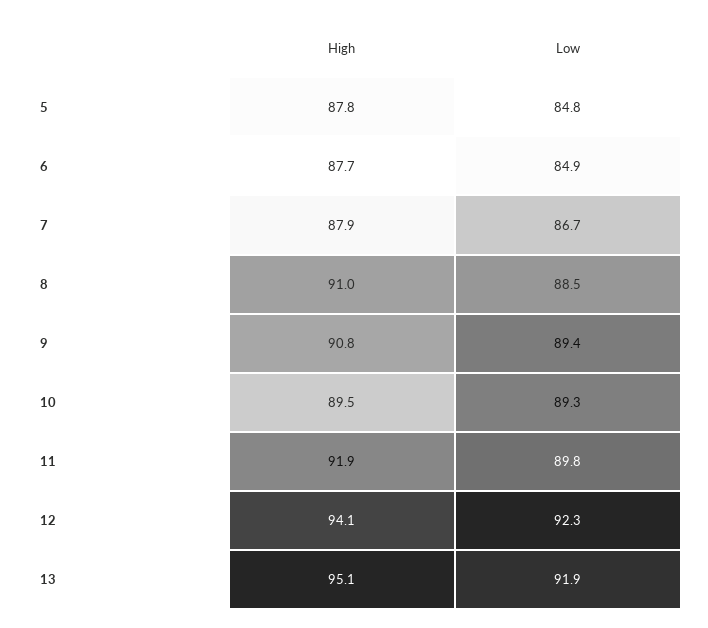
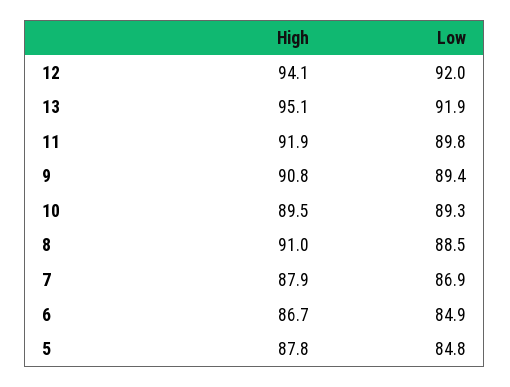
  {
    "High": {
      "5": 87.8,
-     "6": 87.7,
+     "6": 86.7,
      "7": 87.9,
      "8": 91,
      "9": 90.8,
      "10": 89.5,
      "11": 91.9,
      "12": 94.1,
      "13": 95.1
    },
    "Low": {
      "5": 84.8,
      "6": 84.9,
-     "7": 86.7,
+     "7": 86.9,
      "8": 88.5,
      "9": 89.4,
      "10": 89.3,
      "11": 89.8,
-     "12": 92.3,
+     "12": 92,
      "13": 91.9
    }
  }

